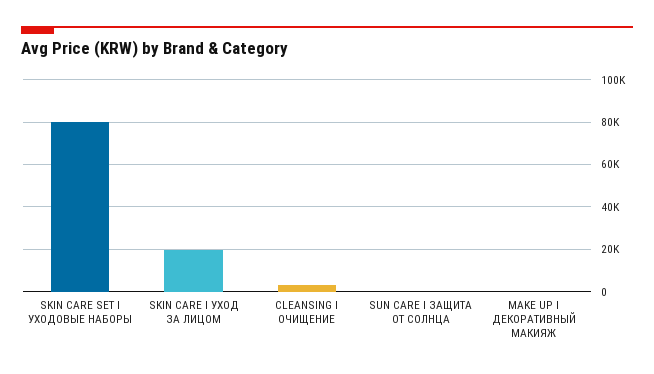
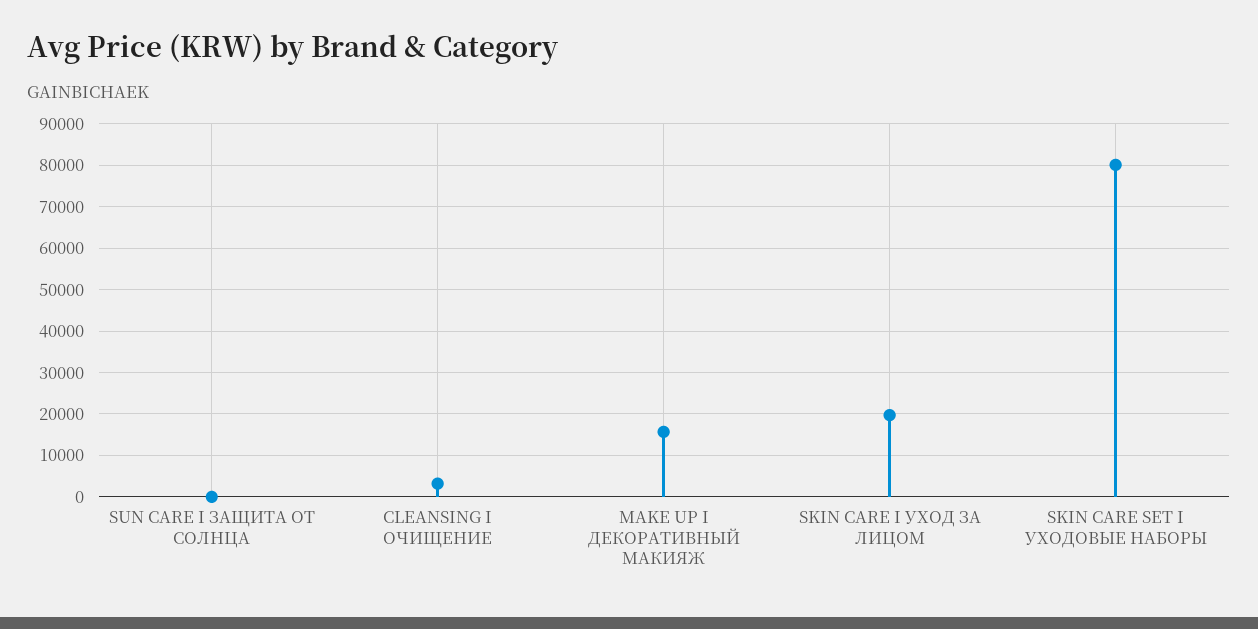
  {
    "SKIN CARE SET I УХОДОВЫЕ НАБОРЫ": 80000,
    "SKIN CARE I УХОД ЗА ЛИЦОМ": 20000,
    "CLEANSING I ОЧИЩЕНИЕ": 4000,
    "SUN CARE I ЗАЩИТА ОТ СОЛНЦА": 0,
-   "MAKE UP I ДЕКОРАТИВНЫЙ МАКИЯЖ": 0
+   "MAKE UP I ДЕКОРАТИВНЫЙ МАКИЯЖ": 16000
  }

